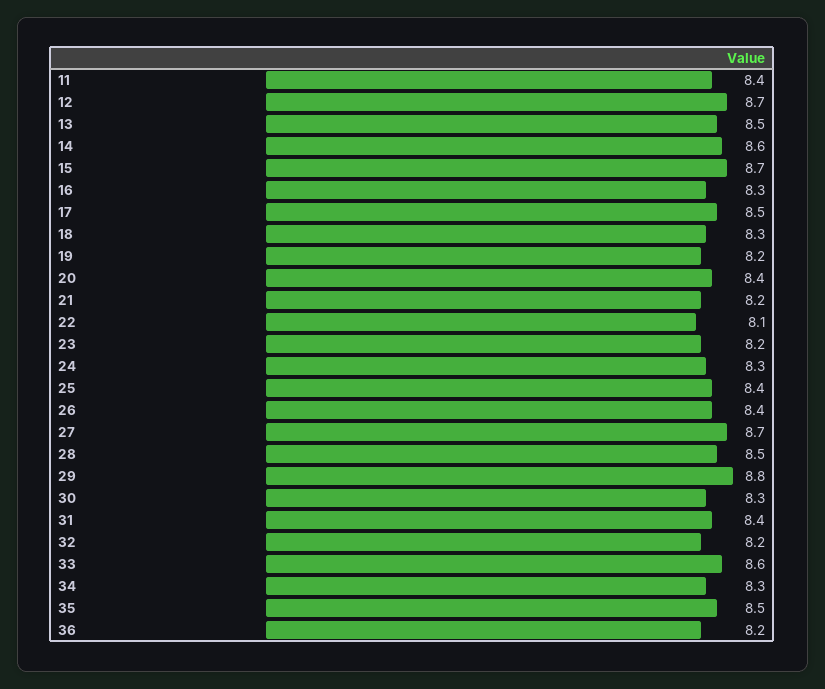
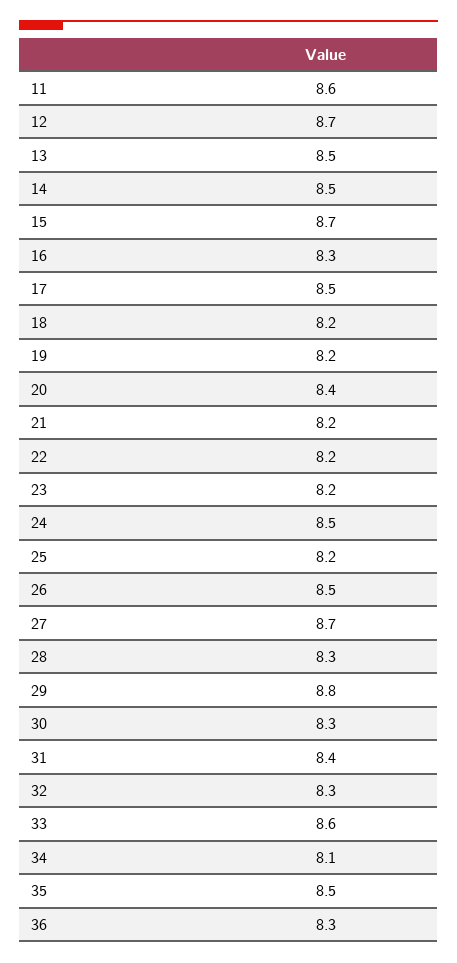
  {
-   "11": 8.4,
+   "11": 8.6,
    "12": 8.7,
    "13": 8.5,
-   "14": 8.6,
+   "14": 8.5,
    "15": 8.7,
    "16": 8.3,
    "17": 8.5,
-   "18": 8.3,
+   "18": 8.2,
    "19": 8.2,
    "20": 8.4,
    "21": 8.2,
-   "22": 8.1,
+   "22": 8.2,
    "23": 8.2,
-   "24": 8.3,
+   "24": 8.5,
-   "25": 8.4,
+   "25": 8.2,
-   "26": 8.4,
+   "26": 8.5,
    "27": 8.7,
-   "28": 8.5,
+   "28": 8.3,
    "29": 8.8,
    "30": 8.3,
    "31": 8.4,
-   "32": 8.2,
+   "32": 8.3,
    "33": 8.6,
-   "34": 8.3,
+   "34": 8.1,
    "35": 8.5,
-   "36": 8.2
+   "36": 8.3
  }

